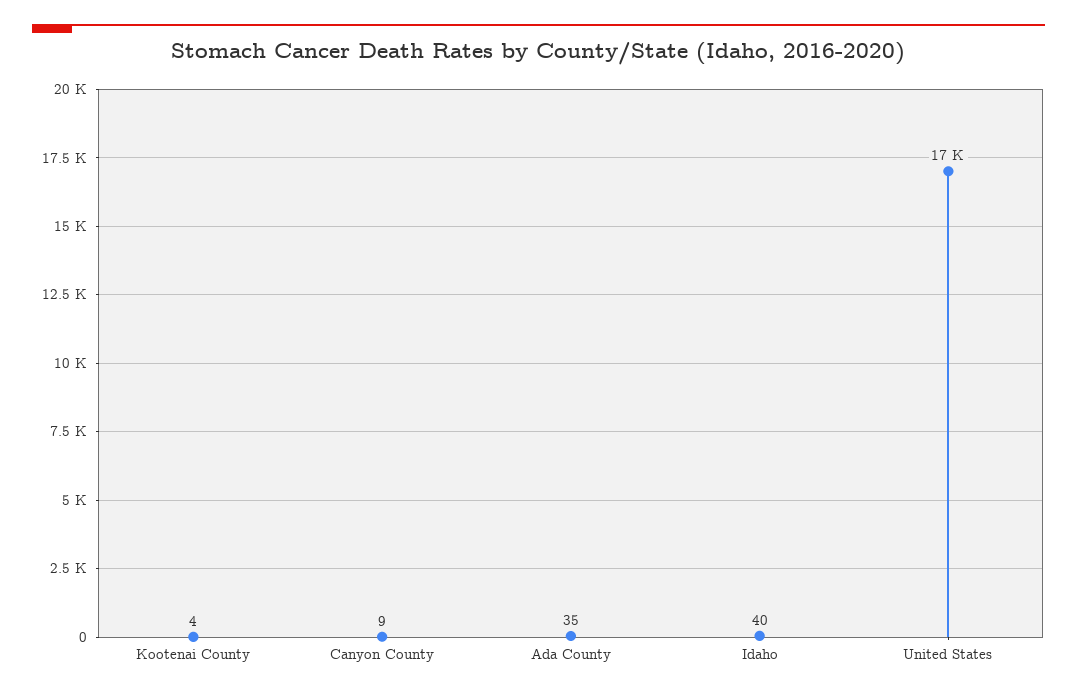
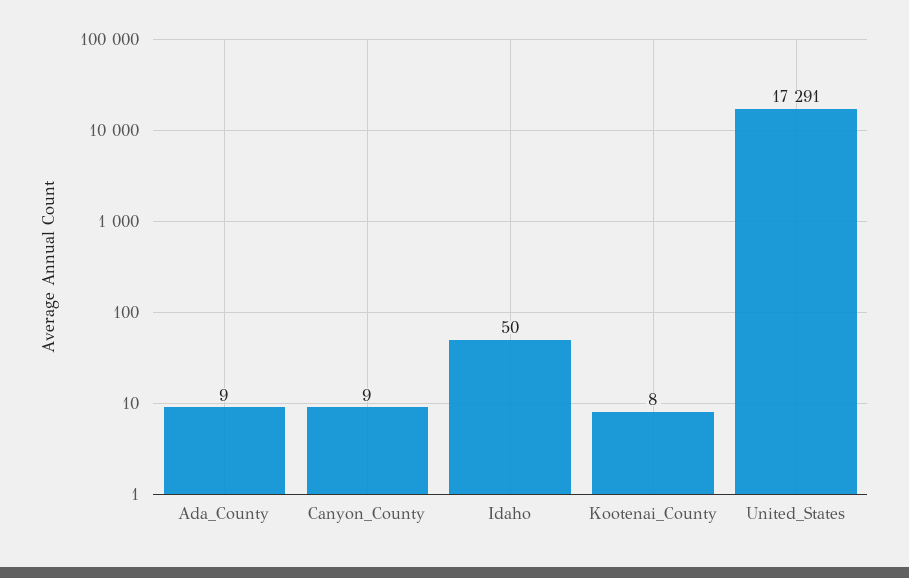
  {
-   "Kootenai County": 4,
+   "Kootenai County": 8,
    "Canyon County": 9,
-   "Ada County": 35,
+   "Ada County": 9,
-   "Idaho": 40,
+   "Idaho": 50,
    "United States": 17291
  }

